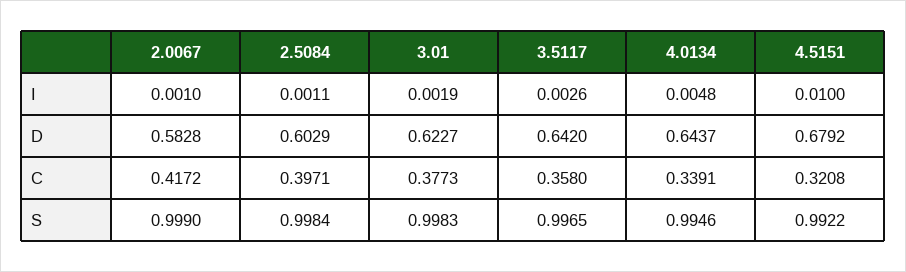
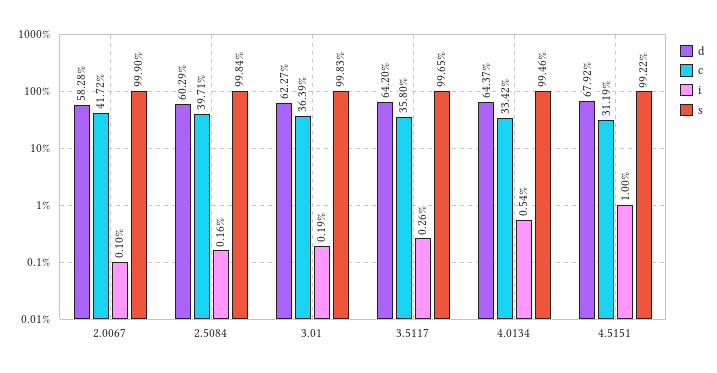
  {
    "I": {
      "2.0067": 0.001,
-     "2.5084": 0.0011,
+     "2.5084": 0.0016,
      "3.01": 0.0019,
      "3.5117": 0.0026,
-     "4.0134": 0.0048,
+     "4.0134": 0.0054,
      "4.5151": 0.01
    },
    "D": {
      "2.0067": 0.5828,
      "2.5084": 0.6029,
      "3.01": 0.6227,
      "3.5117": 0.642,
      "4.0134": 0.6437,
      "4.5151": 0.6792
    },
    "C": {
      "2.0067": 0.4172,
      "2.5084": 0.3971,
-     "3.01": 0.3773,
+     "3.01": 0.3639,
      "3.5117": 0.358,
-     "4.0134": 0.3391,
+     "4.0134": 0.3342,
-     "4.5151": 0.3208
+     "4.5151": 0.3119
    },
    "S": {
      "2.0067": 0.999,
      "2.5084": 0.9984,
      "3.01": 0.9983,
      "3.5117": 0.9965,
      "4.0134": 0.9946,
      "4.5151": 0.9922
    }
  }

